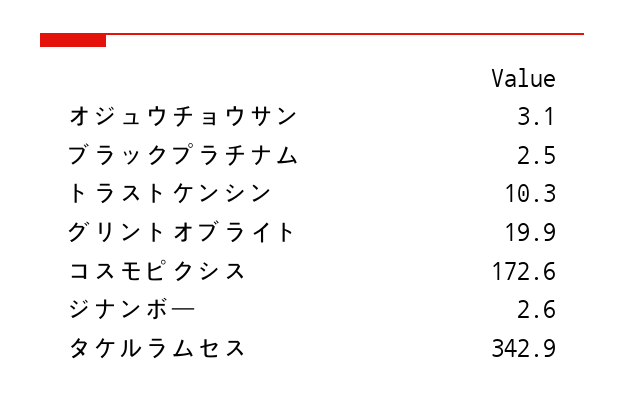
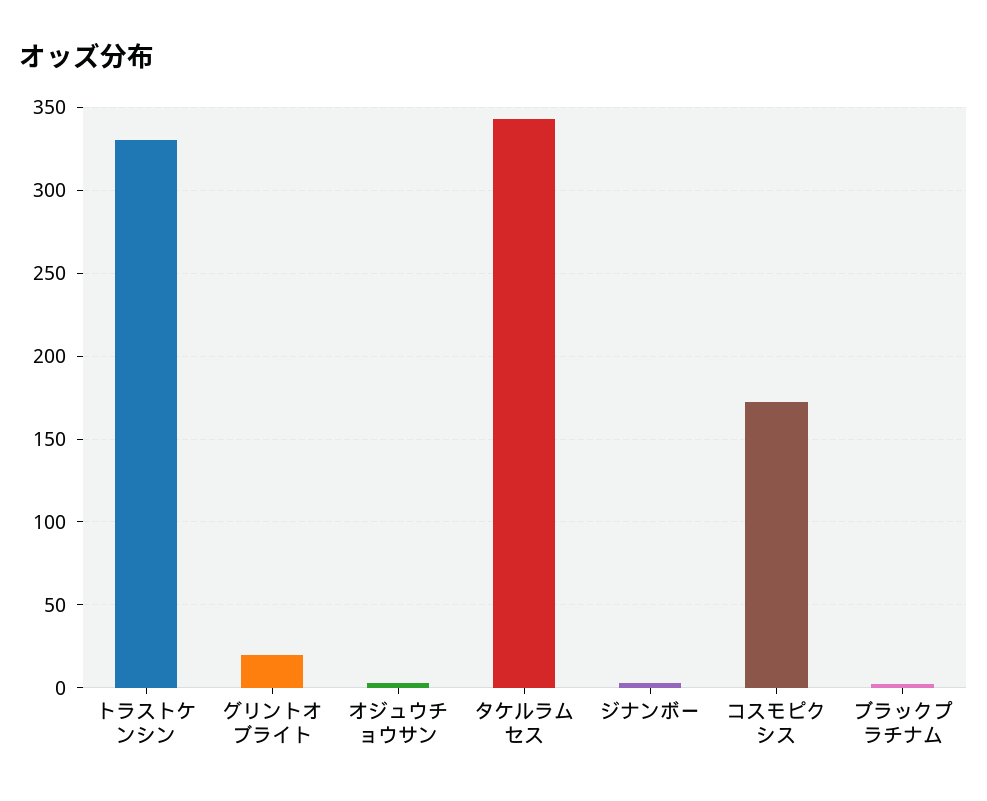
  {
    "オジュウチョウサン": 3.1,
    "ブラックプラチナム": 2.5,
-   "トラストケンシン": 10.3,
+   "トラストケンシン": 330,
    "グリントオブライト": 19.9,
    "コスモピクシス": 172.6,
    "ジナンボー": 2.6,
    "タケルラムセス": 342.9
  }

